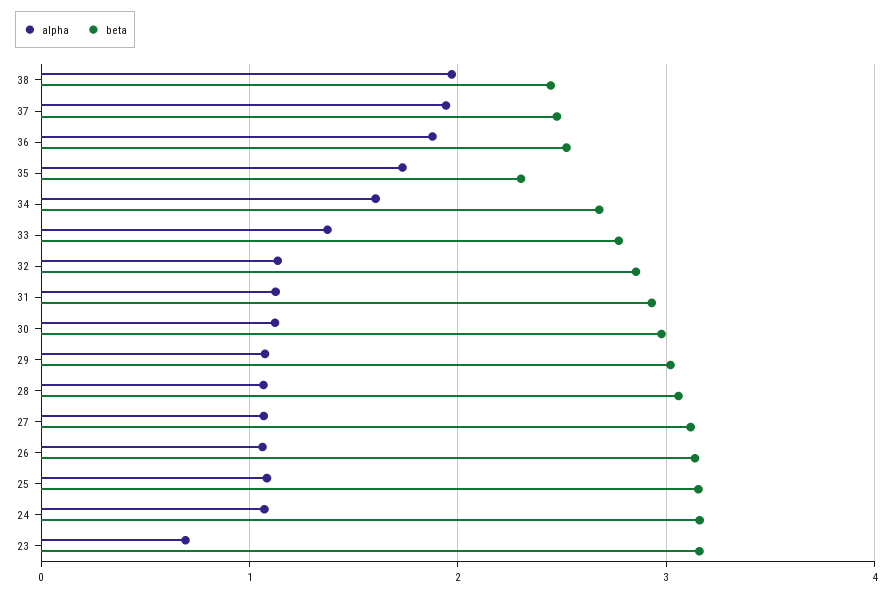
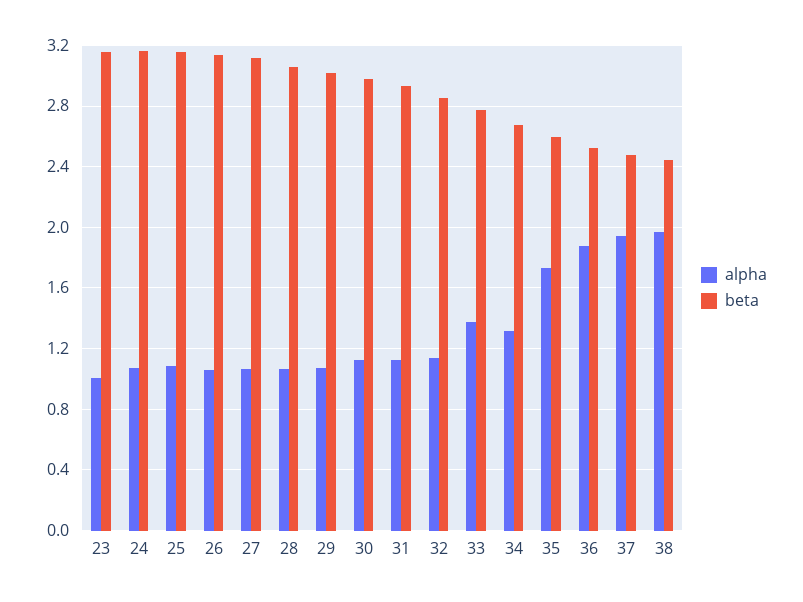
  {
    "alpha": {
      "38": 1.95,
      "37": 1.95,
      "36": 1.9,
      "35": 1.75,
-     "34": 1.6,
+     "34": 1.3,
      "33": 1.35,
      "32": 1.15,
      "31": 1.15,
      "30": 1.1,
      "29": 1.05,
      "28": 1.05,
      "27": 1.05,
      "26": 1.05,
      "25": 1.1,
      "24": 1.05,
-     "23": 0.7
+     "23": 1
    },
    "beta": {
      "38": 2.45,
      "37": 2.5,
      "36": 2.5,
-     "35": 2.3,
+     "35": 2.6,
      "34": 2.7,
      "33": 2.75,
      "32": 2.85,
      "31": 2.95,
      "30": 3,
      "29": 3,
      "28": 3.05,
      "27": 3.1,
      "26": 3.15,
      "25": 3.15,
      "24": 3.15,
      "23": 3.15
    }
  }

